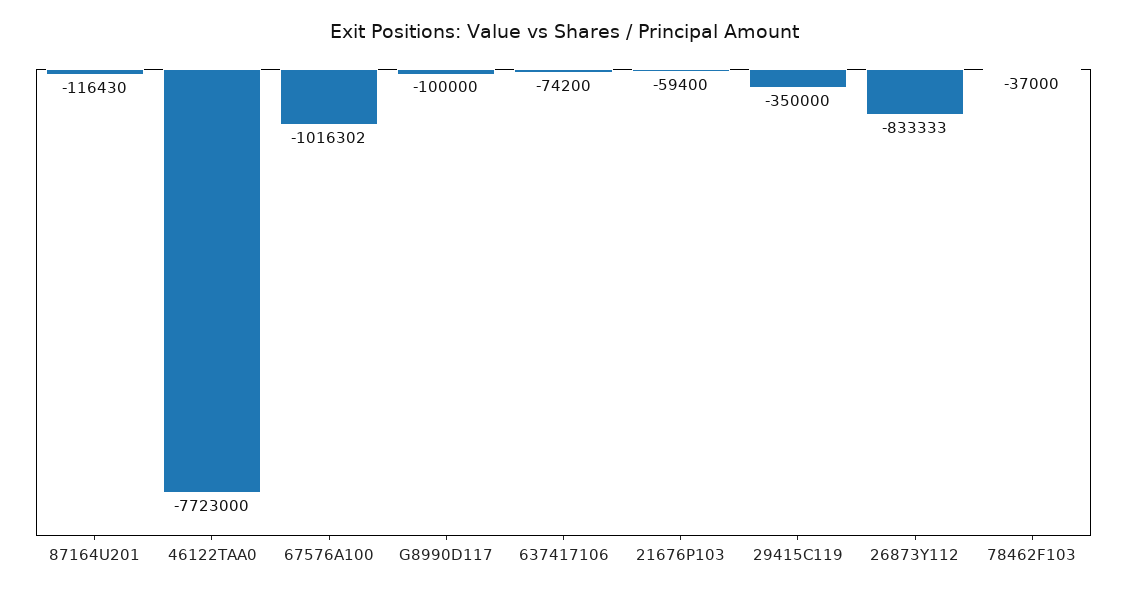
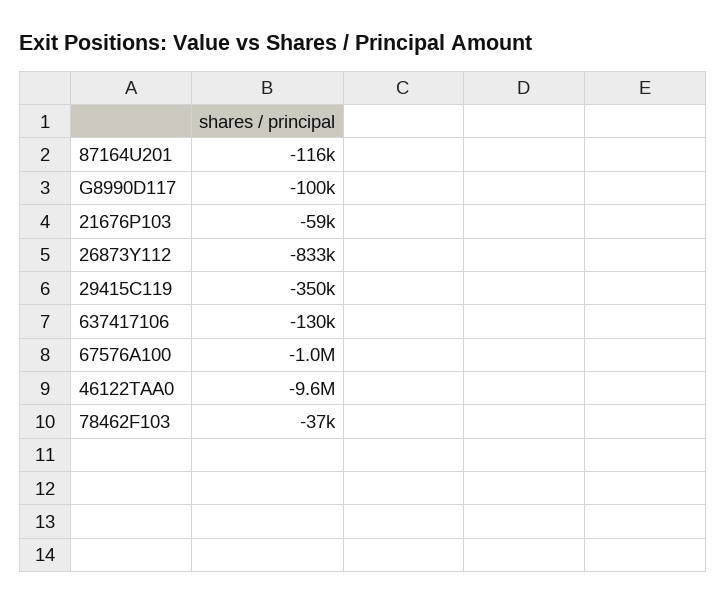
  {
    "87164U201": -116430,
-   "46122TAA0": -7723000,
+   "46122TAA0": -9600000,
    "67576A100": -1016302,
    "G8990D117": -100000,
-   "637417106": -74200,
+   "637417106": -130000,
    "21676P103": -59400,
    "29415C119": -350000,
    "26873Y112": -833333,
    "78462F103": -37000
  }

